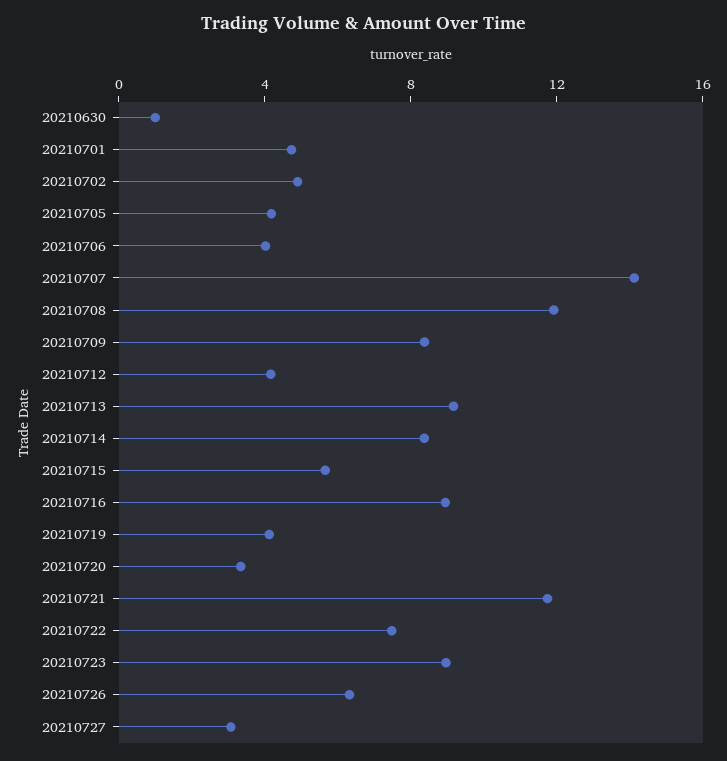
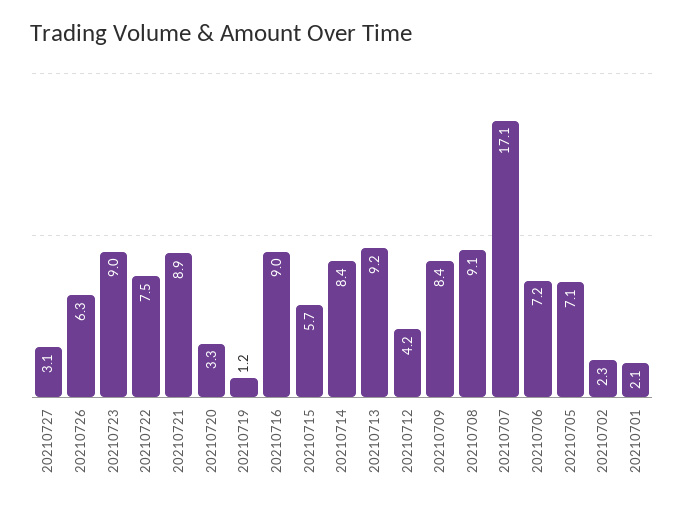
  {
-   "20210630": 1,
-   "20210701": 5,
+   "20210701": 2.1,
-   "20210702": 5,
+   "20210702": 2.3,
-   "20210705": 4,
+   "20210705": 7.1,
-   "20210706": 4,
+   "20210706": 7.2,
-   "20210707": 14,
+   "20210707": 17.1,
-   "20210708": 12,
+   "20210708": 9.1,
    "20210709": 8.4,
    "20210712": 4.2,
    "20210713": 9.2,
    "20210714": 8.4,
    "20210715": 5.7,
    "20210716": 9,
-   "20210719": 4,
+   "20210719": 1.2,
    "20210720": 3.3,
-   "20210721": 12,
+   "20210721": 8.9,
    "20210722": 7.5,
    "20210723": 9,
    "20210726": 6.3,
    "20210727": 3.1
  }

